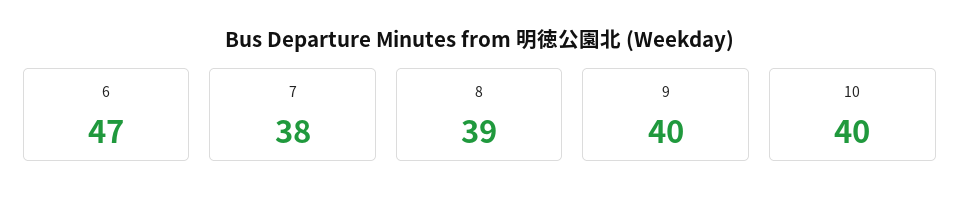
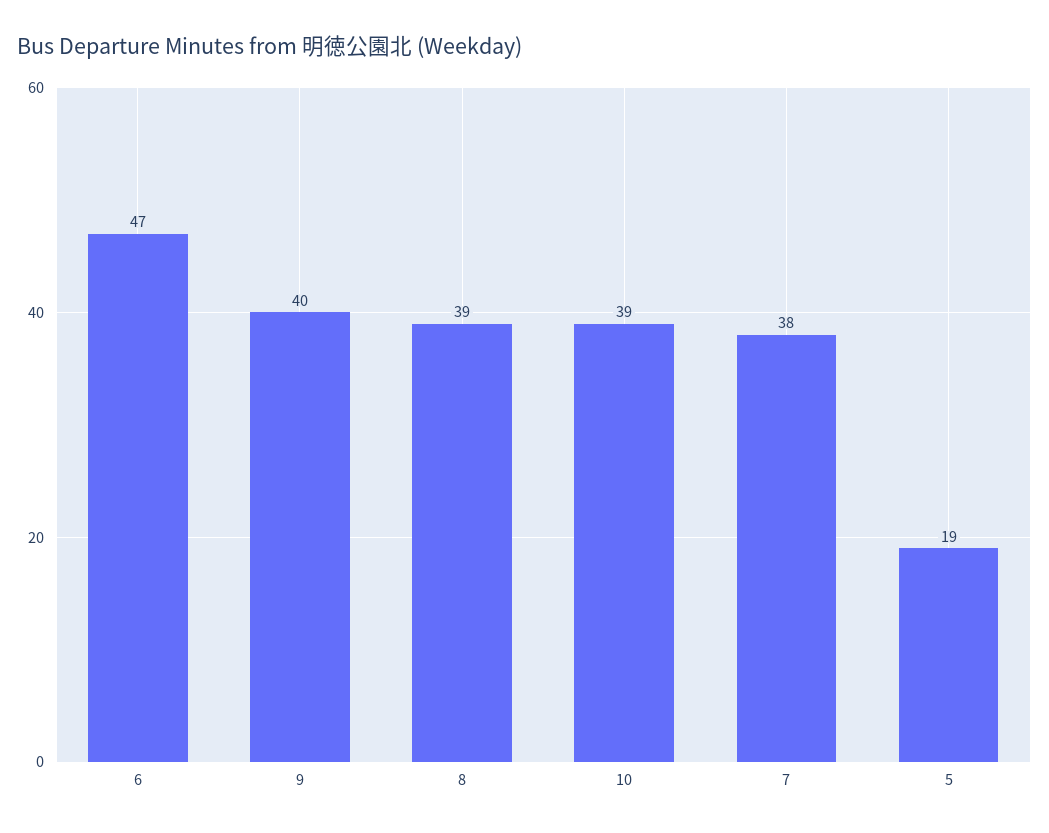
  {
    "6": 47,
    "7": 38,
    "8": 39,
    "9": 40,
-   "10": 40
+   "10": 39,
+   "5": 19
  }

